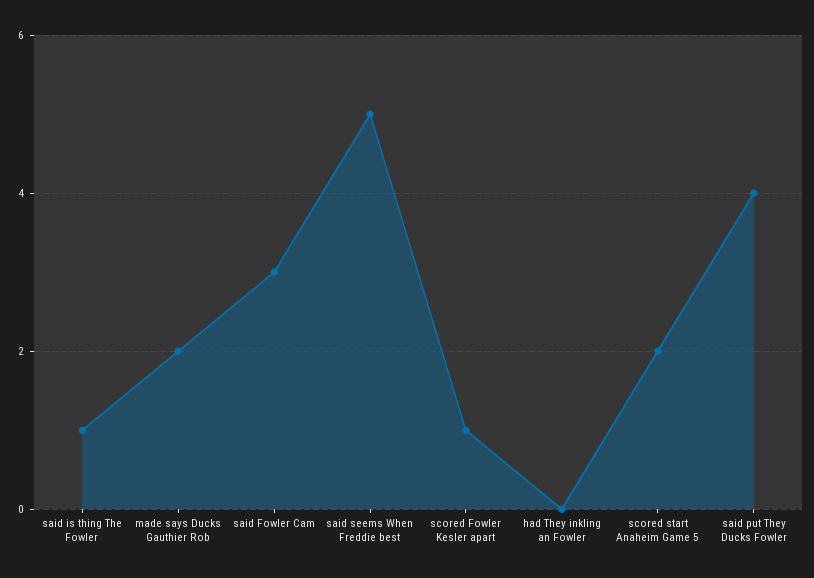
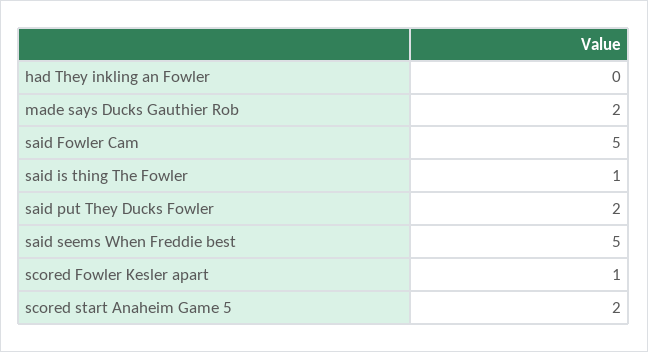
  {
    "said is thing The Fowler": 1,
    "made says Ducks Gauthier Rob": 2,
-   "said Fowler Cam": 3,
+   "said Fowler Cam": 5,
    "said seems When Freddie best": 5,
    "scored Fowler Kesler apart": 1,
    "had They inkling an Fowler": 0,
    "scored start Anaheim Game 5": 2,
-   "said put They Ducks Fowler": 4
+   "said put They Ducks Fowler": 2
  }

